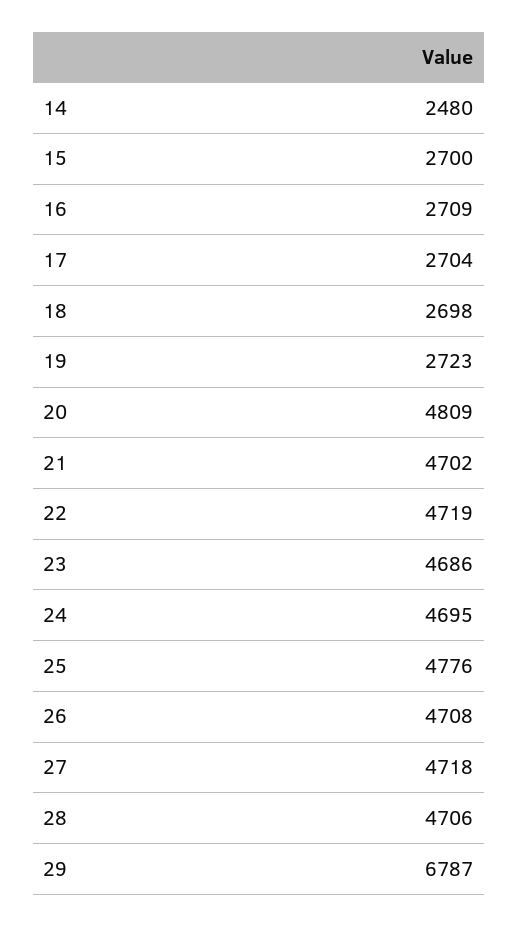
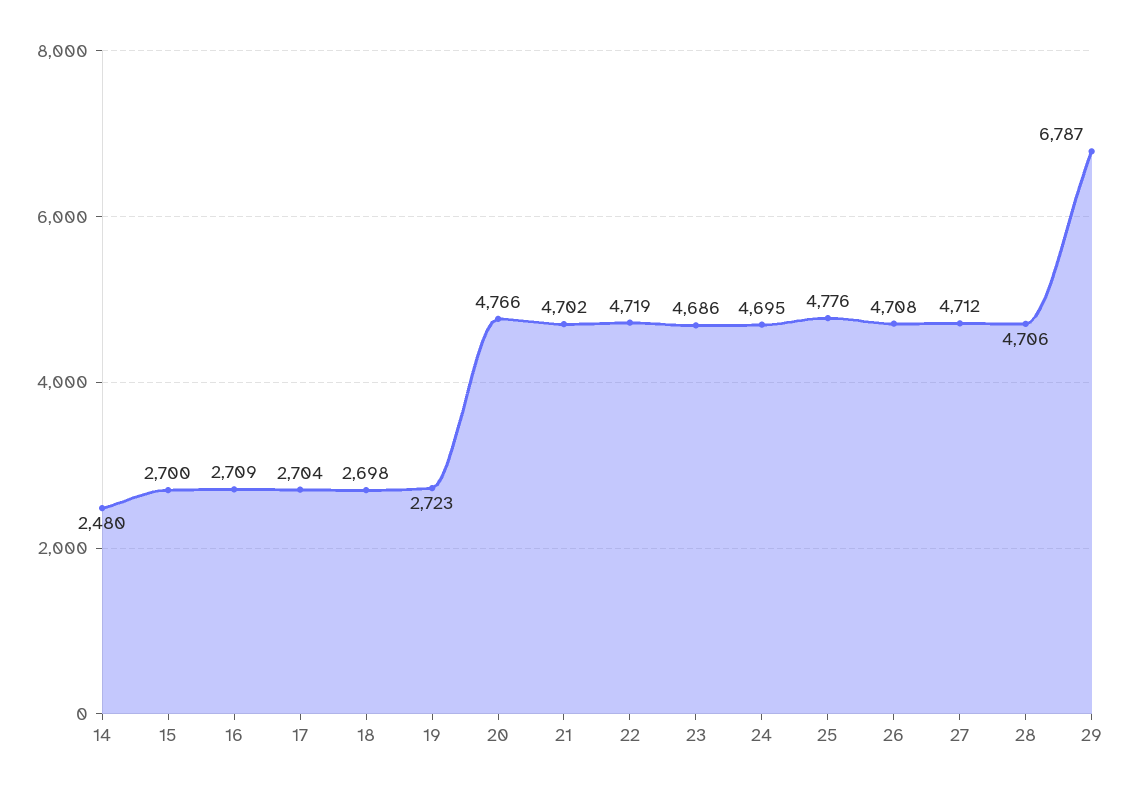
  {
    "14": 2480,
    "15": 2700,
    "16": 2709,
    "17": 2704,
    "18": 2698,
    "19": 2723,
-   "20": 4809,
+   "20": 4766,
    "21": 4702,
    "22": 4719,
    "23": 4686,
    "24": 4695,
    "25": 4776,
    "26": 4708,
-   "27": 4718,
+   "27": 4712,
    "28": 4706,
    "29": 6787
  }

